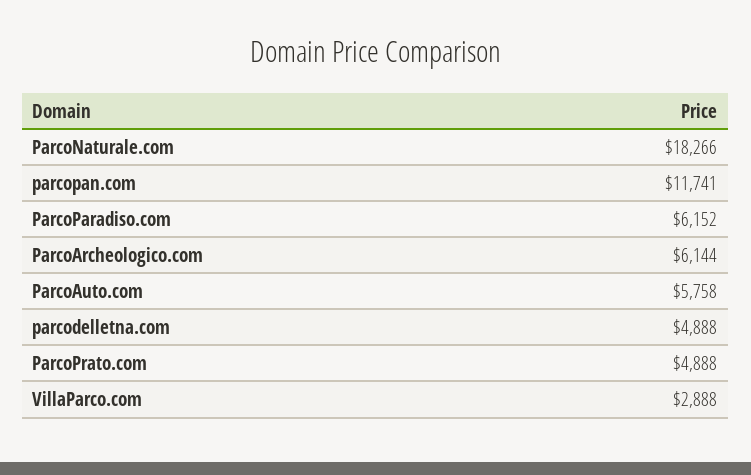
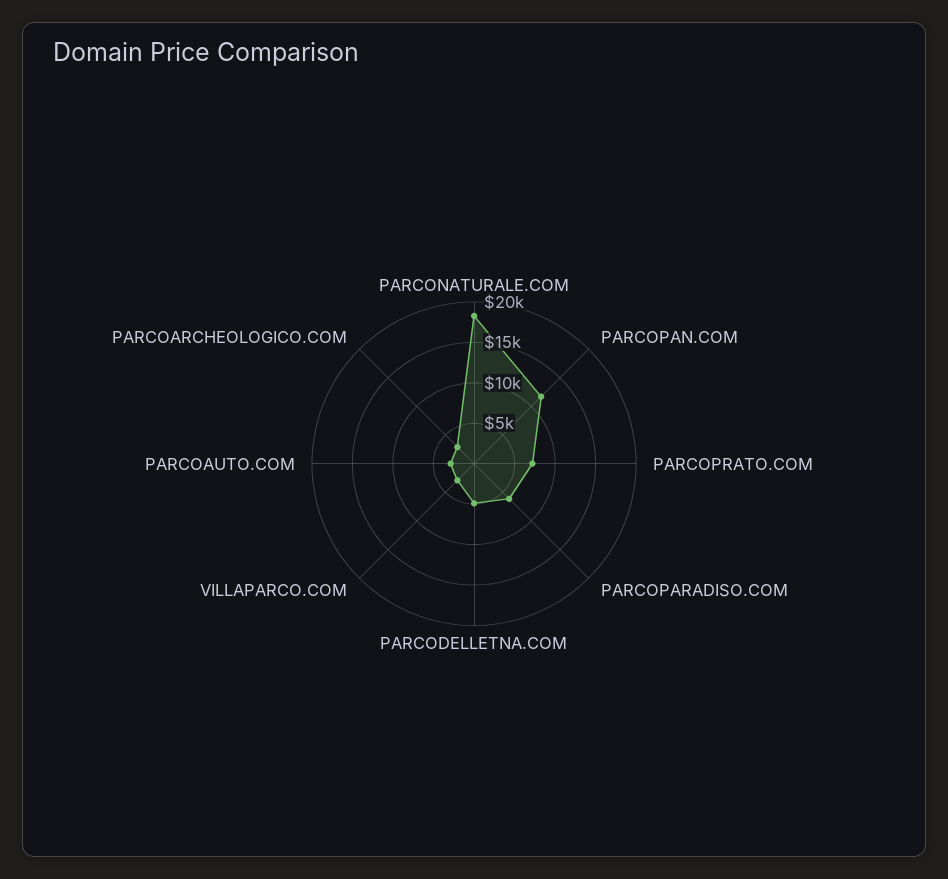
  {
    "ParcoNaturale.com": 18266,
    "parcopan.com": 11741,
    "ParcoParadiso.com": 6152,
-   "ParcoArcheologico.com": 6144,
+   "ParcoArcheologico.com": 3000,
-   "ParcoAuto.com": 5758,
+   "ParcoAuto.com": 3000,
    "parcodelletna.com": 4888,
-   "ParcoPrato.com": 4888,
+   "ParcoPrato.com": 7000,
    "VillaParco.com": 2888
  }

